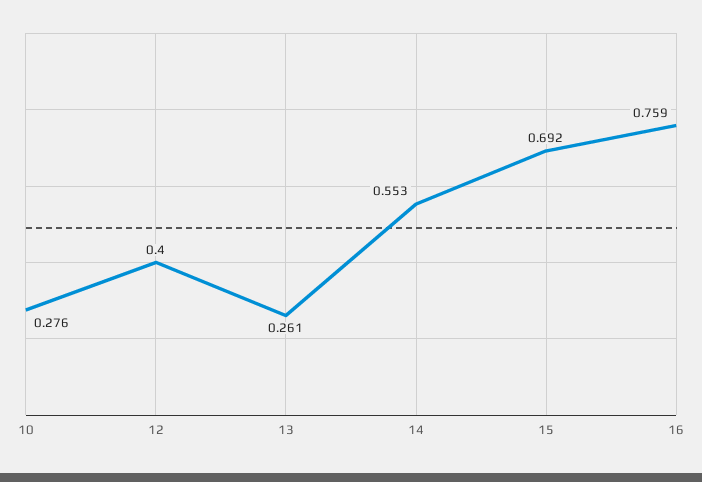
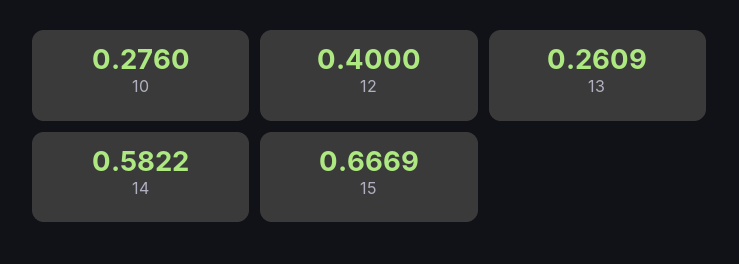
  {
    "10": 0.276,
    "12": 0.4,
    "13": 0.2609,
-   "14": 0.553,
+   "14": 0.5822,
-   "15": 0.692,
+   "15": 0.6669
-   "16": 0.759
  }

